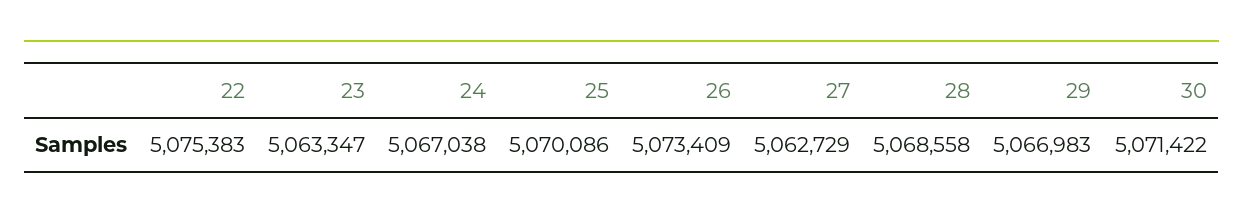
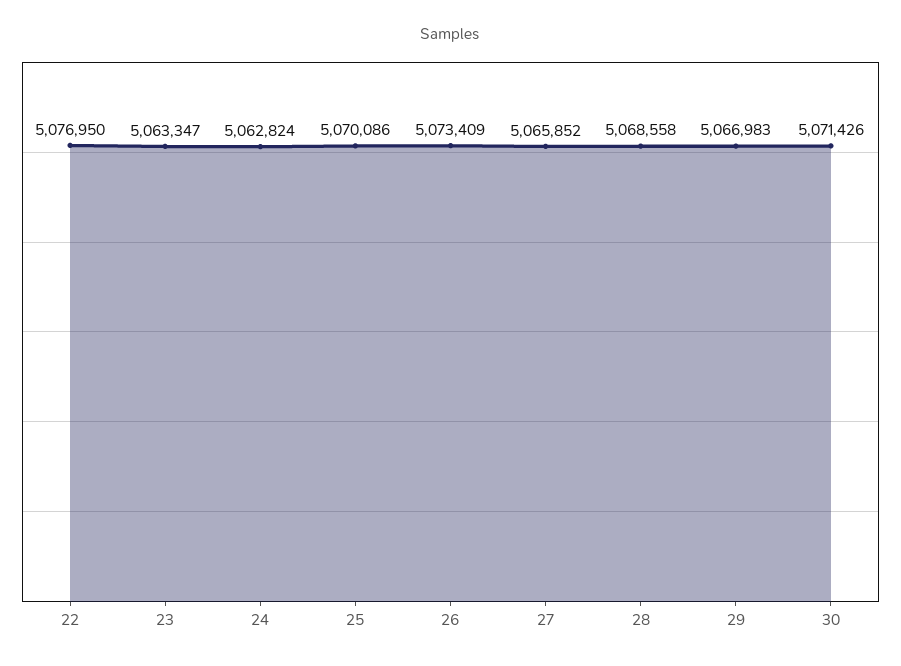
  {
-   "22": 5075383,
+   "22": 5076950,
    "23": 5063347,
-   "24": 5067038,
+   "24": 5062824,
    "25": 5070086,
    "26": 5073409,
-   "27": 5062729,
+   "27": 5065852,
    "28": 5068558,
    "29": 5066983,
-   "30": 5071422
+   "30": 5071426
  }

